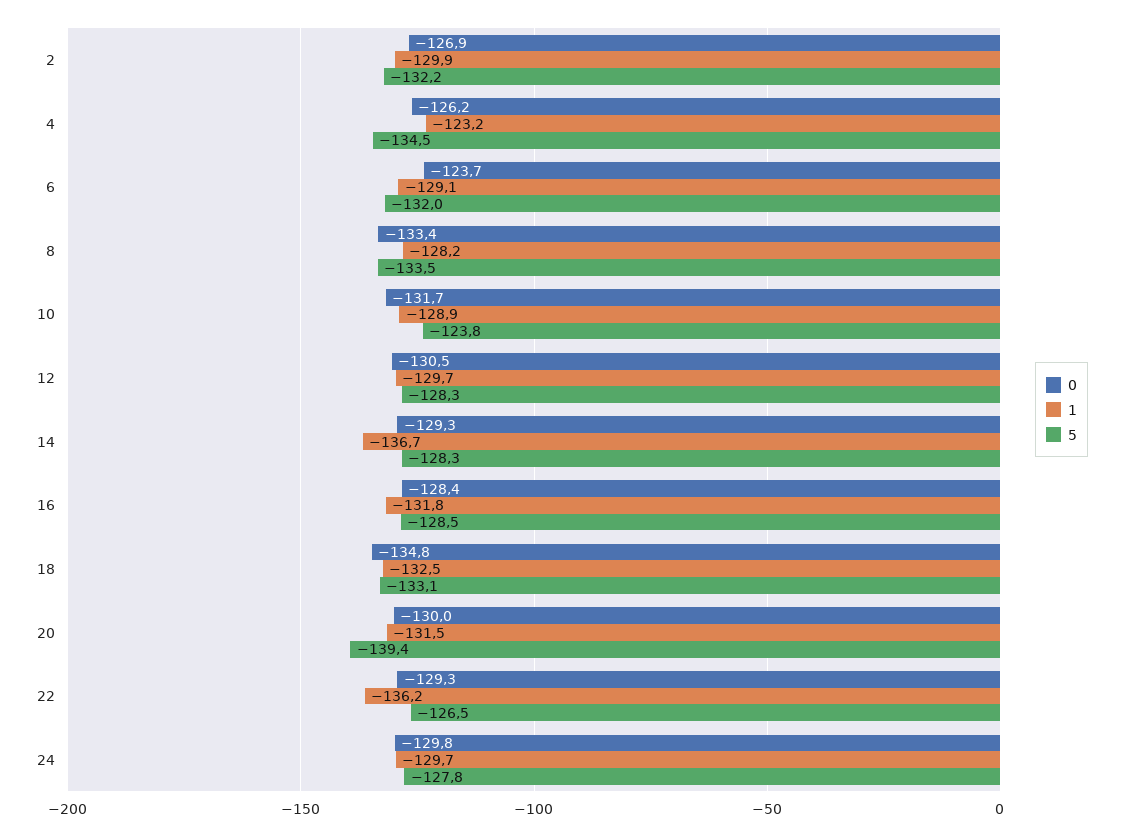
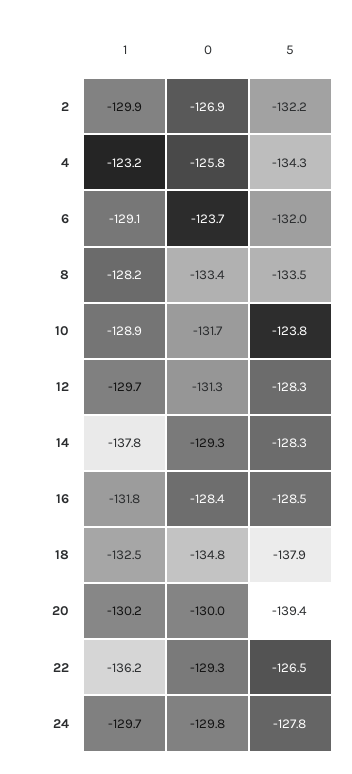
  {
    "0": {
      "2": -126.9,
-     "4": -126.2,
+     "4": -125.8,
      "6": -123.7,
      "8": -133.4,
      "10": -131.7,
-     "12": -130.5,
+     "12": -131.3,
      "14": -129.3,
      "16": -128.4,
      "18": -134.8,
      "20": -130,
      "22": -129.3,
      "24": -129.8
    },
    "1": {
      "2": -129.9,
      "4": -123.2,
      "6": -129.1,
      "8": -128.2,
      "10": -128.9,
      "12": -129.7,
-     "14": -136.7,
+     "14": -137.8,
      "16": -131.8,
      "18": -132.5,
-     "20": -131.5,
+     "20": -130.2,
      "22": -136.2,
      "24": -129.7
    },
    "5": {
      "2": -132.2,
-     "4": -134.5,
+     "4": -134.3,
      "6": -132,
      "8": -133.5,
      "10": -123.8,
      "12": -128.3,
      "14": -128.3,
      "16": -128.5,
-     "18": -133.1,
+     "18": -137.9,
      "20": -139.4,
      "22": -126.5,
      "24": -127.8
    }
  }

